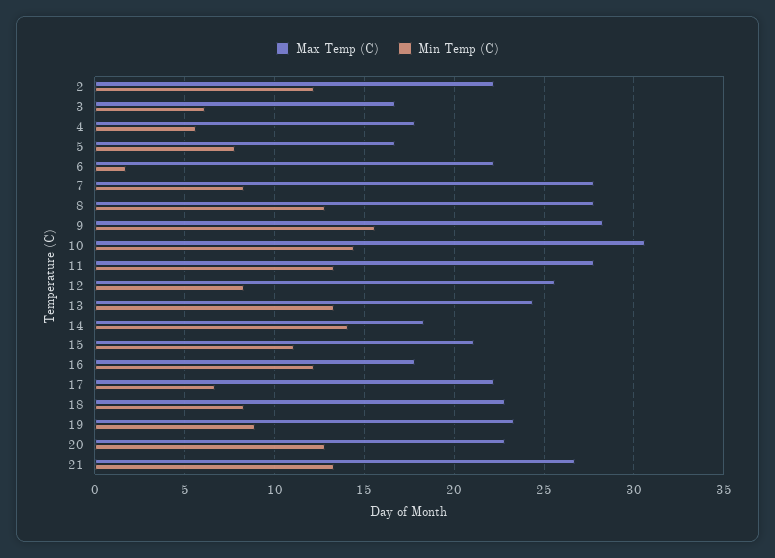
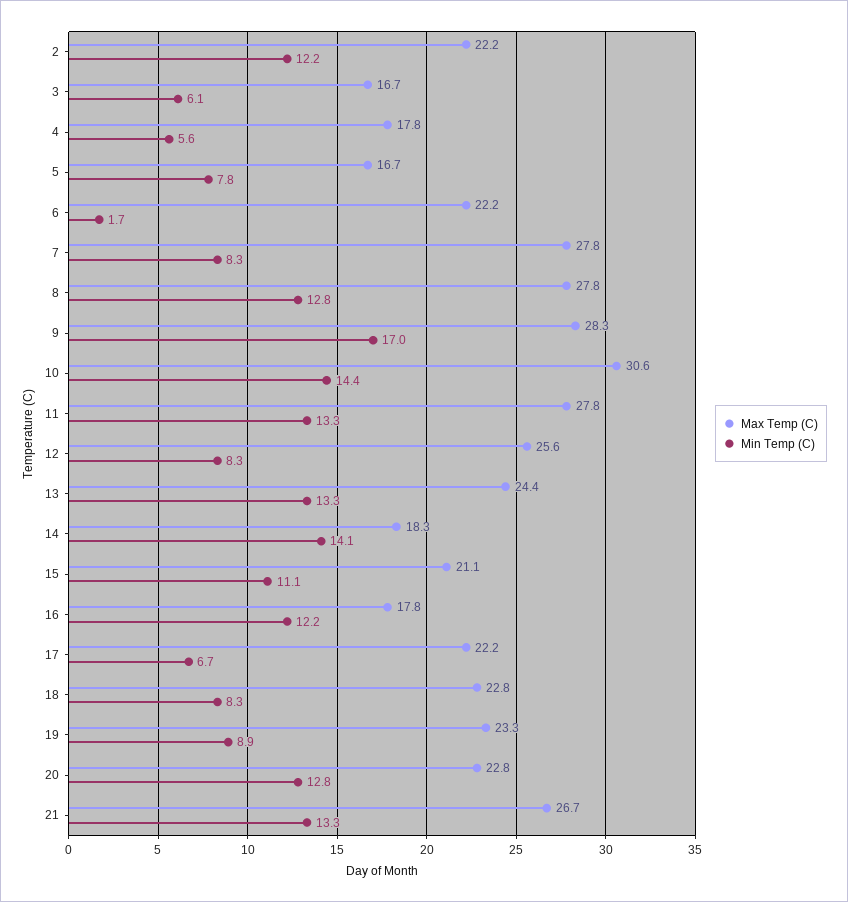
  {
    "Max Temp (C)": {
      "2": 22.2,
      "3": 16.7,
      "4": 17.8,
      "5": 16.7,
      "6": 22.2,
      "7": 27.8,
      "8": 27.8,
      "9": 28.3,
      "10": 30.6,
      "11": 27.8,
      "12": 25.6,
      "13": 24.4,
      "14": 18.3,
      "15": 21.1,
      "16": 17.8,
      "17": 22.2,
      "18": 22.8,
      "19": 23.3,
      "20": 22.8,
      "21": 26.7
    },
    "Min Temp (C)": {
      "2": 12.2,
      "3": 6.1,
      "4": 5.6,
      "5": 7.8,
      "6": 1.7,
      "7": 8.3,
      "8": 12.8,
-     "9": 15.5,
+     "9": 17,
      "10": 14.4,
      "11": 13.3,
      "12": 8.3,
      "13": 13.3,
      "14": 14.1,
      "15": 11.1,
      "16": 12.2,
      "17": 6.7,
      "18": 8.3,
      "19": 8.9,
      "20": 12.8,
      "21": 13.3
    }
  }

